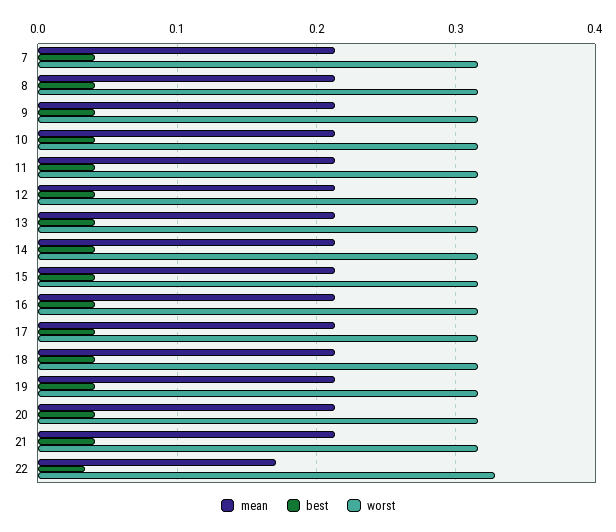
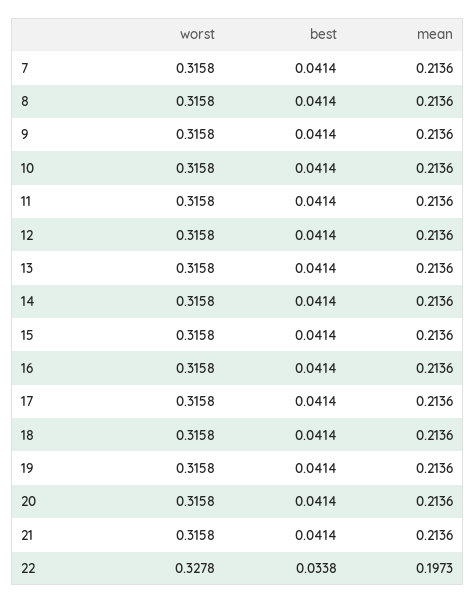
  {
    "mean": {
      "7": 0.2136,
      "8": 0.2136,
      "9": 0.2136,
      "10": 0.2136,
      "11": 0.2136,
      "12": 0.2136,
      "13": 0.2136,
      "14": 0.2136,
      "15": 0.2136,
      "16": 0.2136,
      "17": 0.2136,
      "18": 0.2136,
      "19": 0.2136,
      "20": 0.2136,
      "21": 0.2136,
-     "22": 0.17
+     "22": 0.1973
    },
    "best": {
      "7": 0.0414,
      "8": 0.0414,
      "9": 0.0414,
      "10": 0.0414,
      "11": 0.0414,
      "12": 0.0414,
      "13": 0.0414,
      "14": 0.0414,
      "15": 0.0414,
      "16": 0.0414,
      "17": 0.0414,
      "18": 0.0414,
      "19": 0.0414,
      "20": 0.0414,
      "21": 0.0414,
      "22": 0.0338
    },
    "worst": {
      "7": 0.3158,
      "8": 0.3158,
      "9": 0.3158,
      "10": 0.3158,
      "11": 0.3158,
      "12": 0.3158,
      "13": 0.3158,
      "14": 0.3158,
      "15": 0.3158,
      "16": 0.3158,
      "17": 0.3158,
      "18": 0.3158,
      "19": 0.3158,
      "20": 0.3158,
      "21": 0.3158,
      "22": 0.3278
    }
  }

